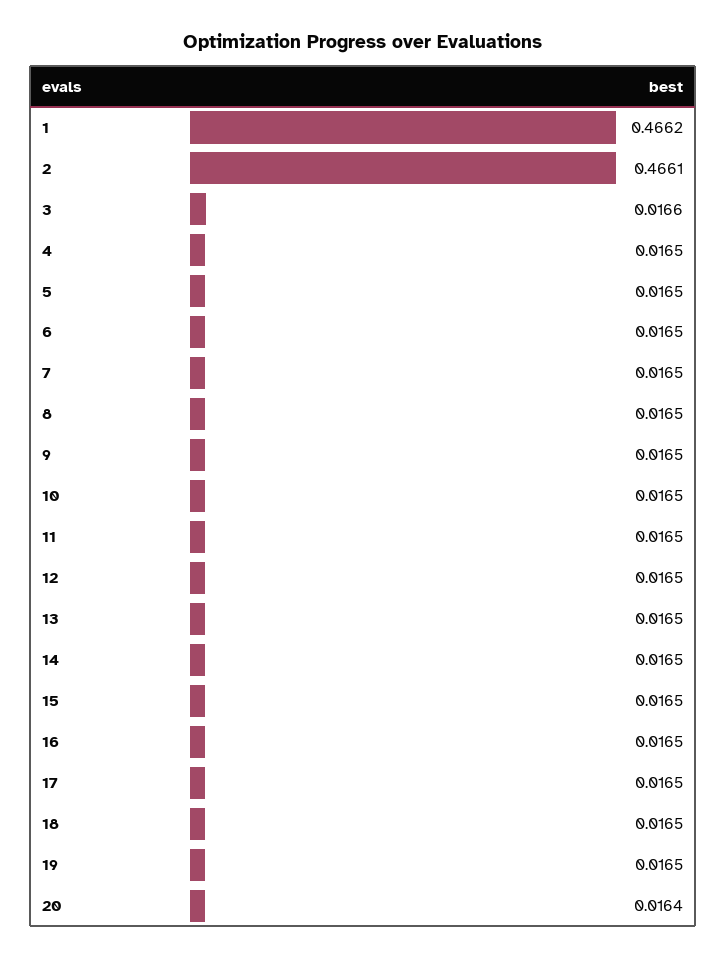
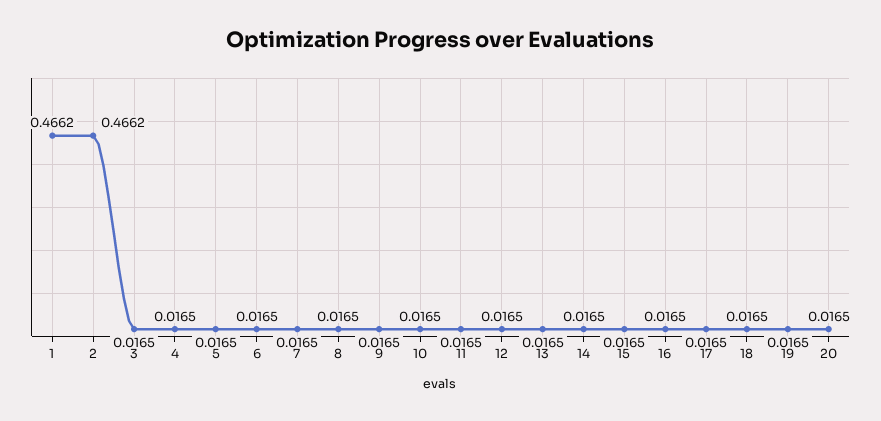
  {
    "1": 0.4662,
-   "2": 0.4661,
+   "2": 0.4662,
-   "3": 0.0166,
+   "3": 0.0165,
    "4": 0.0165,
    "5": 0.0165,
    "6": 0.0165,
    "7": 0.0165,
    "8": 0.0165,
    "9": 0.0165,
    "10": 0.0165,
    "11": 0.0165,
    "12": 0.0165,
    "13": 0.0165,
    "14": 0.0165,
    "15": 0.0165,
    "16": 0.0165,
    "17": 0.0165,
    "18": 0.0165,
    "19": 0.0165,
-   "20": 0.0164
+   "20": 0.0165
  }

